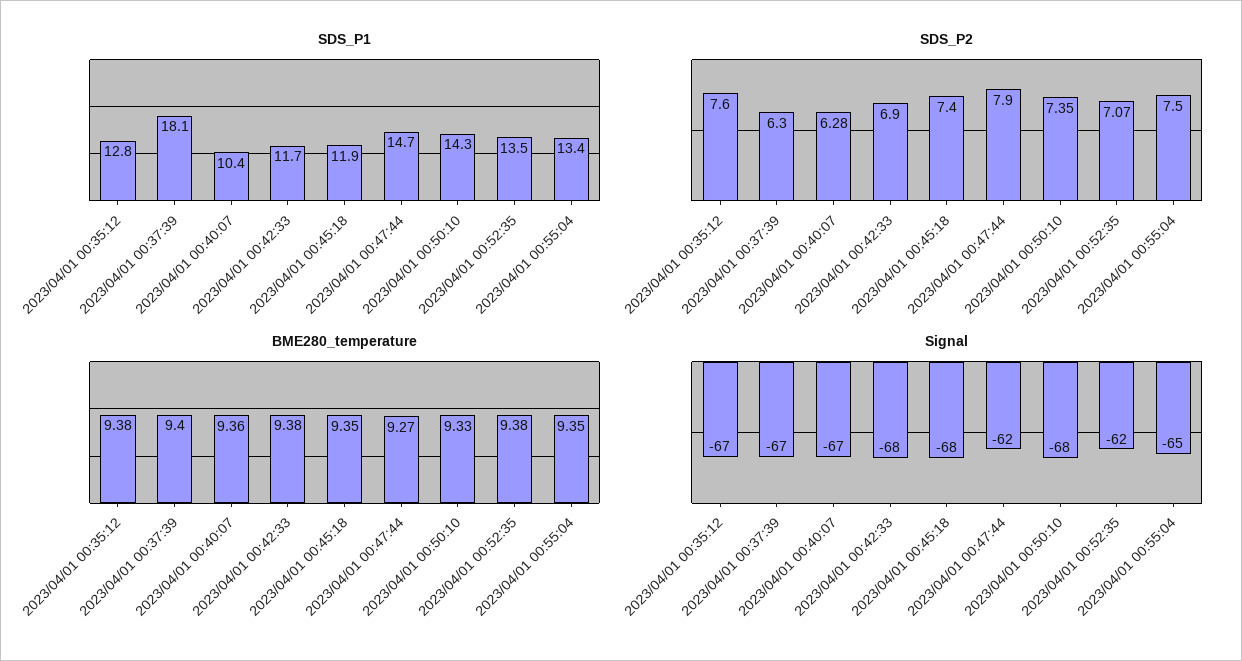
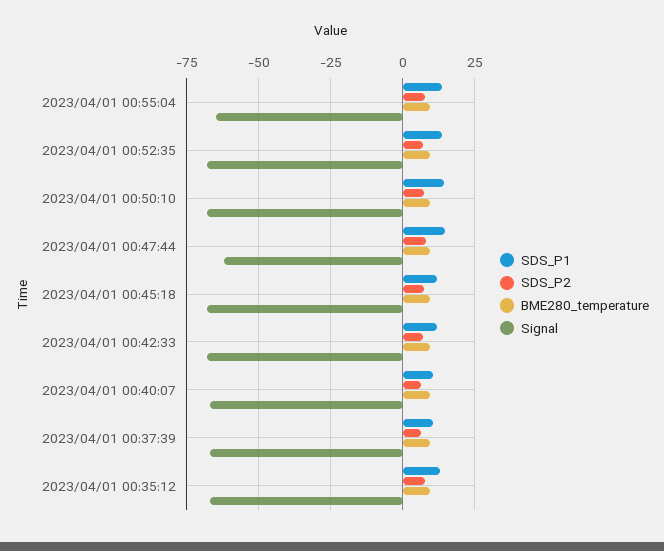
  {
    "SDS_P1": {
      "2023/04/01 00:35:12": 12.8,
-     "2023/04/01 00:37:39": 18.1,
+     "2023/04/01 00:37:39": 10,
      "2023/04/01 00:40:07": 10.4,
      "2023/04/01 00:42:33": 11.7,
      "2023/04/01 00:45:18": 11.9,
      "2023/04/01 00:47:44": 14.7,
      "2023/04/01 00:50:10": 14.3,
      "2023/04/01 00:52:35": 13.5,
      "2023/04/01 00:55:04": 13.4
    },
    "SDS_P2": {
      "2023/04/01 00:35:12": 7.6,
      "2023/04/01 00:37:39": 6.3,
      "2023/04/01 00:40:07": 6.28,
      "2023/04/01 00:42:33": 6.9,
      "2023/04/01 00:45:18": 7.4,
      "2023/04/01 00:47:44": 7.9,
      "2023/04/01 00:50:10": 7.35,
      "2023/04/01 00:52:35": 7.07,
      "2023/04/01 00:55:04": 7.5
    },
    "BME280_temperature": {
      "2023/04/01 00:35:12": 9.38,
      "2023/04/01 00:37:39": 9.4,
      "2023/04/01 00:40:07": 9.36,
      "2023/04/01 00:42:33": 9.38,
      "2023/04/01 00:45:18": 9.35,
      "2023/04/01 00:47:44": 9.27,
      "2023/04/01 00:50:10": 9.33,
      "2023/04/01 00:52:35": 9.38,
      "2023/04/01 00:55:04": 9.35
    },
    "Signal": {
      "2023/04/01 00:35:12": -67,
      "2023/04/01 00:37:39": -67,
      "2023/04/01 00:40:07": -67,
      "2023/04/01 00:42:33": -68,
      "2023/04/01 00:45:18": -68,
      "2023/04/01 00:47:44": -62,
      "2023/04/01 00:50:10": -68,
-     "2023/04/01 00:52:35": -62,
+     "2023/04/01 00:52:35": -67.5,
      "2023/04/01 00:55:04": -65
    }
  }

